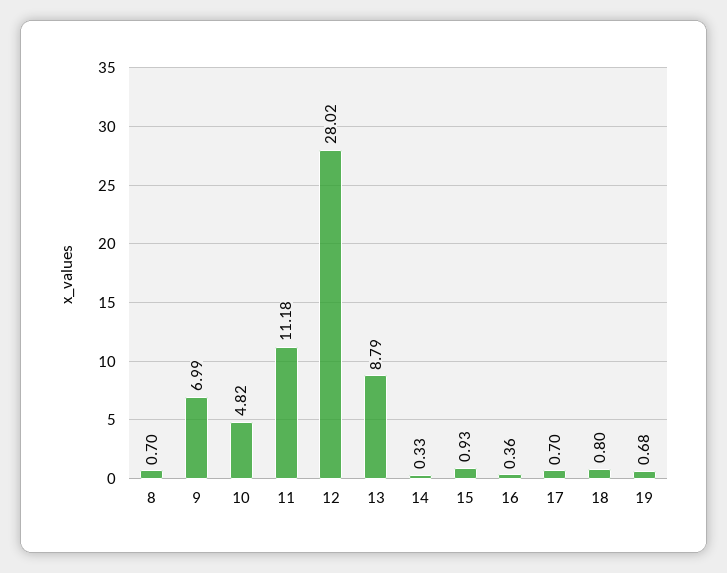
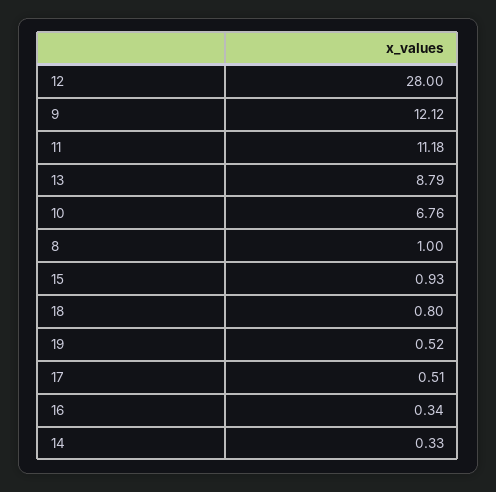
  {
-   "8": 0.7,
+   "8": 1,
-   "9": 6.99,
+   "9": 12.12,
-   "10": 4.82,
+   "10": 6.76,
    "11": 11.18,
-   "12": 28.02,
+   "12": 28,
    "13": 8.79,
    "14": 0.33,
    "15": 0.93,
-   "16": 0.36,
+   "16": 0.34,
-   "17": 0.7,
+   "17": 0.51,
    "18": 0.8,
-   "19": 0.68
+   "19": 0.52
  }

